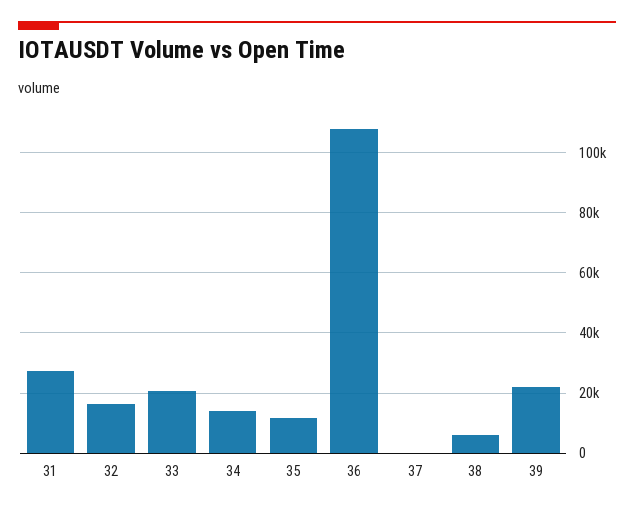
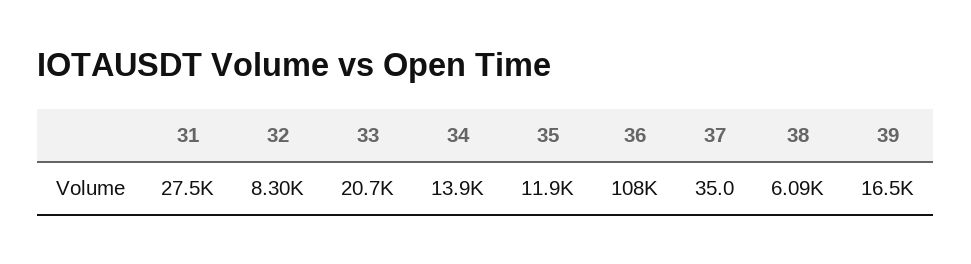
  {
    "31": 27500,
-   "32": 16000,
+   "32": 8300,
    "33": 20700,
    "34": 13900,
    "35": 11900,
    "36": 108000,
    "37": 35,
    "38": 6090,
-   "39": 22000
+   "39": 16500
  }

